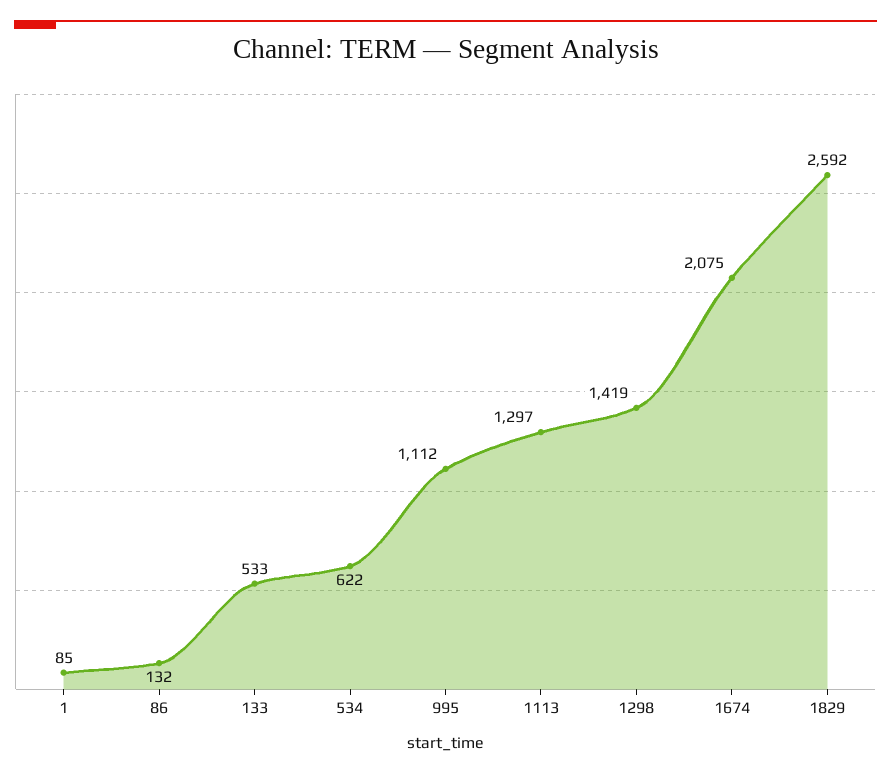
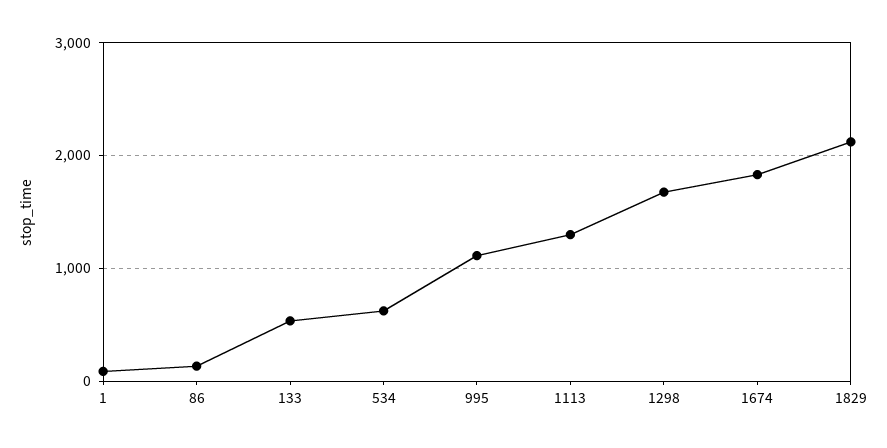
  {
    "1": 85,
    "86": 132,
    "133": 533,
    "534": 622,
    "995": 1112,
    "1113": 1297,
-   "1298": 1419,
+   "1298": 1700,
-   "1674": 2075,
+   "1674": 1800,
-   "1829": 2592
+   "1829": 2100
  }

